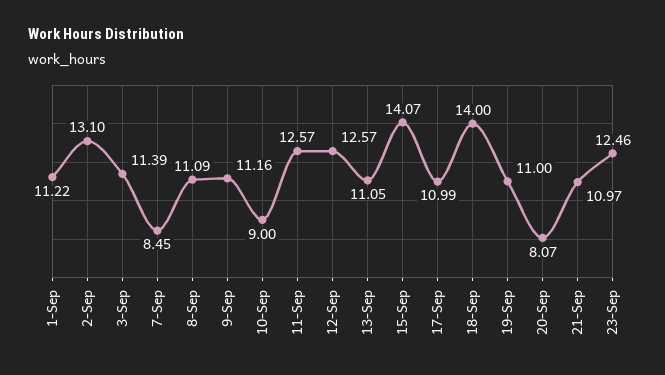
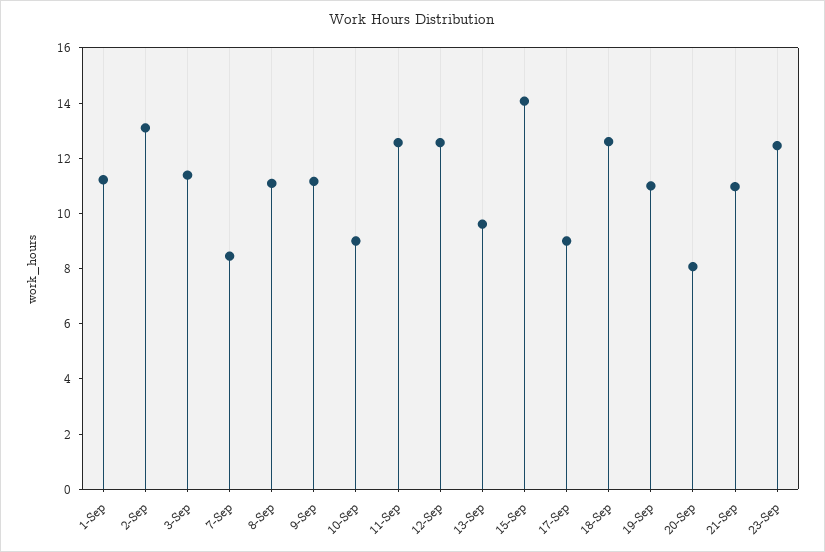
  {
    "1-Sep": 11.22,
    "2-Sep": 13.1,
    "3-Sep": 11.39,
    "7-Sep": 8.45,
    "8-Sep": 11.09,
    "9-Sep": 11.16,
    "10-Sep": 9,
    "11-Sep": 12.57,
    "12-Sep": 12.57,
-   "13-Sep": 11.05,
+   "13-Sep": 9.5,
    "15-Sep": 14.07,
-   "17-Sep": 10.99,
+   "17-Sep": 9,
-   "18-Sep": 14,
+   "18-Sep": 12.5,
    "19-Sep": 11,
    "20-Sep": 8.07,
    "21-Sep": 10.97,
    "23-Sep": 12.46
  }

